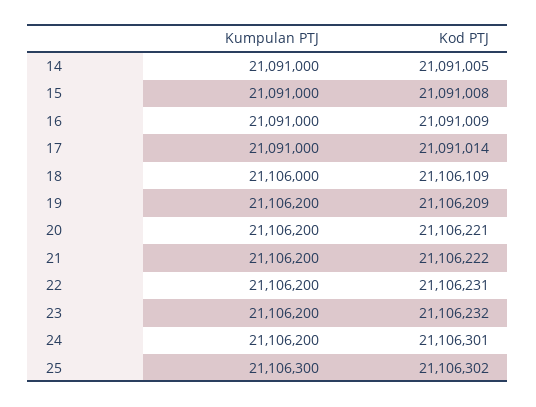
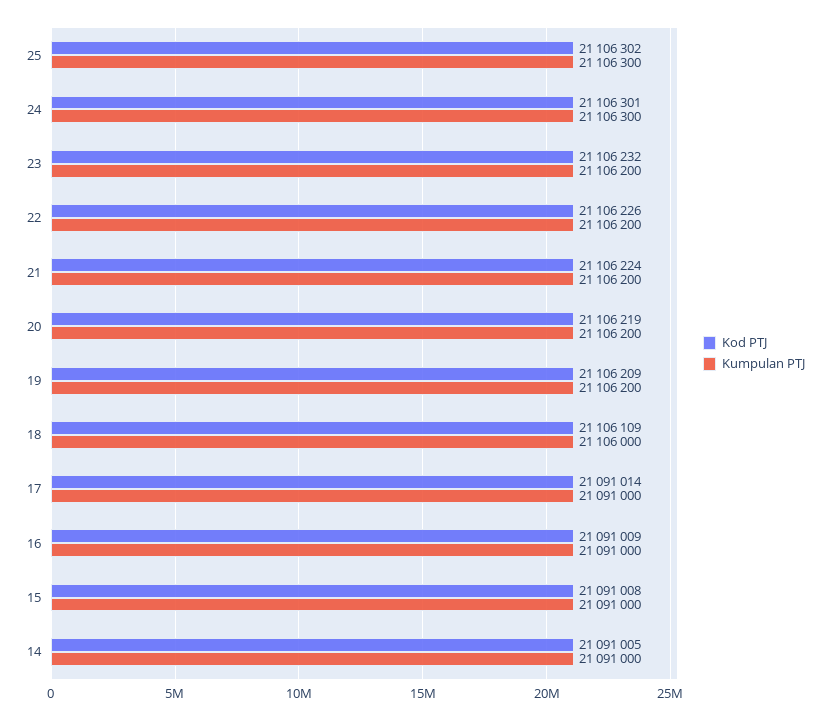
  {
    "Kumpulan PTJ": {
      "14": 21091000,
      "15": 21091000,
      "16": 21091000,
      "17": 21091000,
      "18": 21106000,
      "19": 21106200,
      "20": 21106200,
      "21": 21106200,
      "22": 21106200,
      "23": 21106200,
-     "24": 21106200,
+     "24": 21106300,
      "25": 21106300
    },
    "Kod PTJ": {
      "14": 21091005,
      "15": 21091008,
      "16": 21091009,
      "17": 21091014,
      "18": 21106109,
      "19": 21106209,
-     "20": 21106221,
+     "20": 21106219,
-     "21": 21106222,
+     "21": 21106224,
-     "22": 21106231,
+     "22": 21106226,
      "23": 21106232,
      "24": 21106301,
      "25": 21106302
    }
  }

